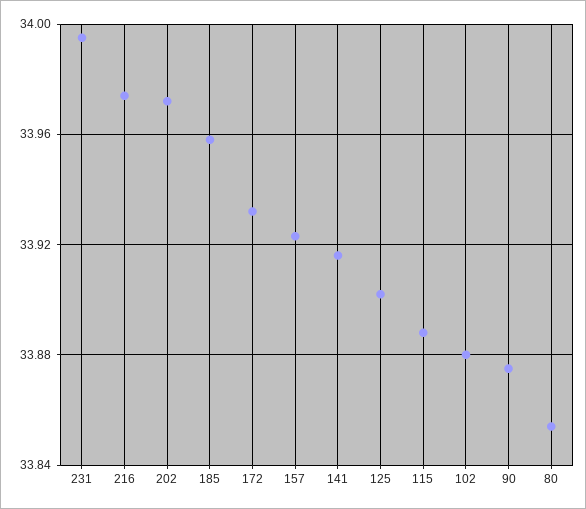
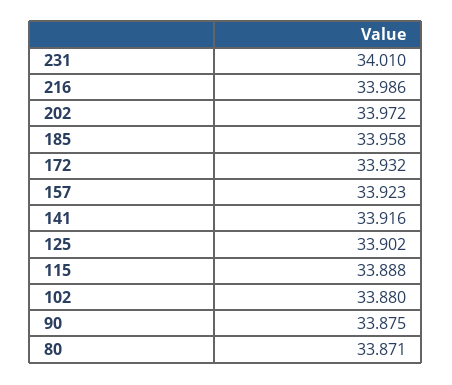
  {
-   "231": 33.995,
+   "231": 34.01,
-   "216": 33.975,
+   "216": 33.986,
    "202": 33.972,
    "185": 33.958,
    "172": 33.932,
    "157": 33.923,
    "141": 33.916,
    "125": 33.902,
    "115": 33.888,
    "102": 33.88,
    "90": 33.875,
-   "80": 33.855
+   "80": 33.871
  }

